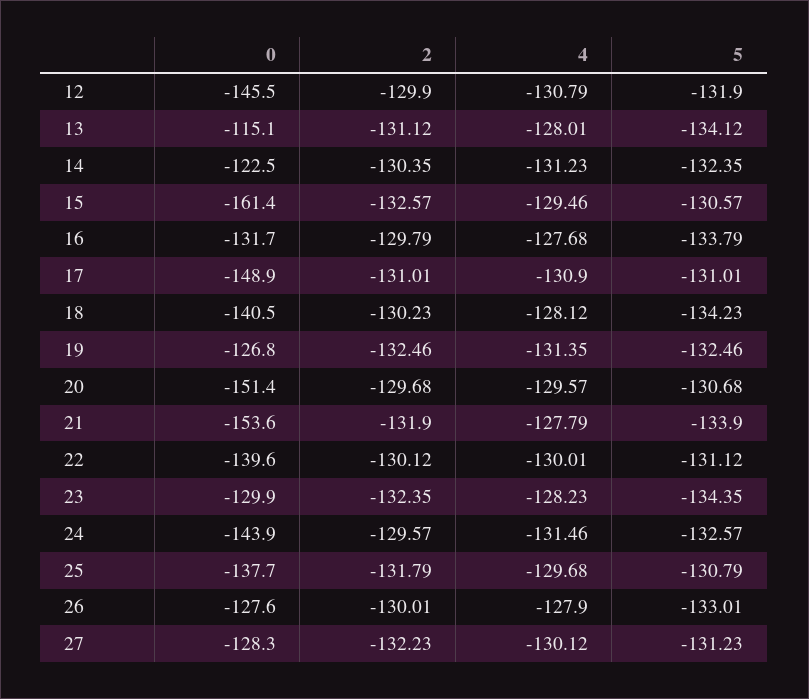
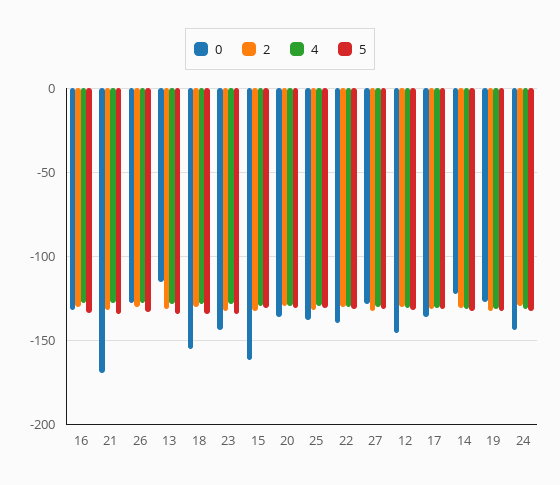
  {
    "0": {
      "12": -145.5,
      "13": -115.1,
      "14": -122.5,
      "15": -161.4,
      "16": -131.7,
-     "17": -148.9,
+     "17": -135,
-     "18": -140.5,
+     "18": -155,
      "19": -126.8,
-     "20": -151.4,
+     "20": -135,
-     "21": -153.6,
+     "21": -170,
      "22": -139.6,
-     "23": -129.9,
+     "23": -145,
      "24": -143.9,
      "25": -137.7,
      "26": -127.6,
      "27": -128.3
    },
    "2": {
      "12": -129.9,
      "13": -131.12,
      "14": -130.35,
      "15": -132.57,
      "16": -129.79,
      "17": -131.01,
      "18": -130.23,
      "19": -132.46,
      "20": -129.68,
      "21": -131.9,
      "22": -130.12,
      "23": -132.35,
      "24": -129.57,
      "25": -131.79,
      "26": -130.01,
      "27": -132.23
    },
    "4": {
      "12": -130.79,
      "13": -128.01,
      "14": -131.23,
      "15": -129.46,
      "16": -127.68,
      "17": -130.9,
      "18": -128.12,
      "19": -131.35,
      "20": -129.57,
      "21": -127.79,
      "22": -130.01,
      "23": -128.23,
      "24": -131.46,
      "25": -129.68,
      "26": -127.9,
      "27": -130.12
    },
    "5": {
      "12": -131.9,
      "13": -134.12,
      "14": -132.35,
      "15": -130.57,
      "16": -133.79,
      "17": -131.01,
      "18": -134.23,
      "19": -132.46,
      "20": -130.68,
      "21": -133.9,
      "22": -131.12,
      "23": -134.35,
      "24": -132.57,
      "25": -130.79,
      "26": -133.01,
      "27": -131.23
    }
  }

